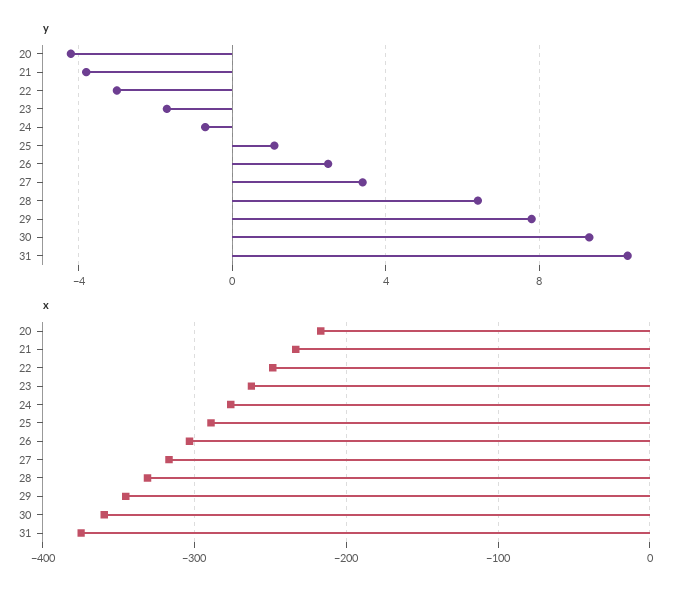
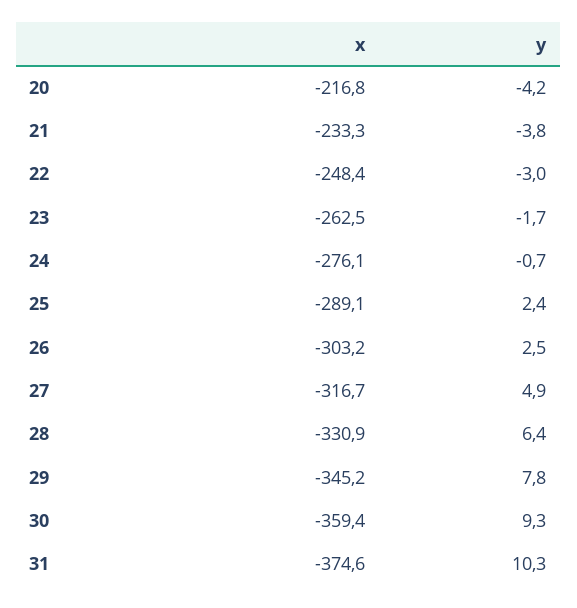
  {
    "y": {
      "20": -4.2,
      "21": -3.8,
      "22": -3,
      "23": -1.7,
      "24": -0.7,
-     "25": 1,
+     "25": 2.4,
      "26": 2.5,
-     "27": 3.5,
+     "27": 4.9,
      "28": 6.4,
      "29": 7.8,
      "30": 9.3,
      "31": 10.3
    },
    "x": {
      "20": -216.8,
      "21": -233.3,
      "22": -248.4,
      "23": -262.5,
      "24": -276.1,
      "25": -289.1,
      "26": -303.2,
      "27": -316.7,
      "28": -330.9,
      "29": -345.2,
      "30": -359.4,
      "31": -374.6
    }
  }

